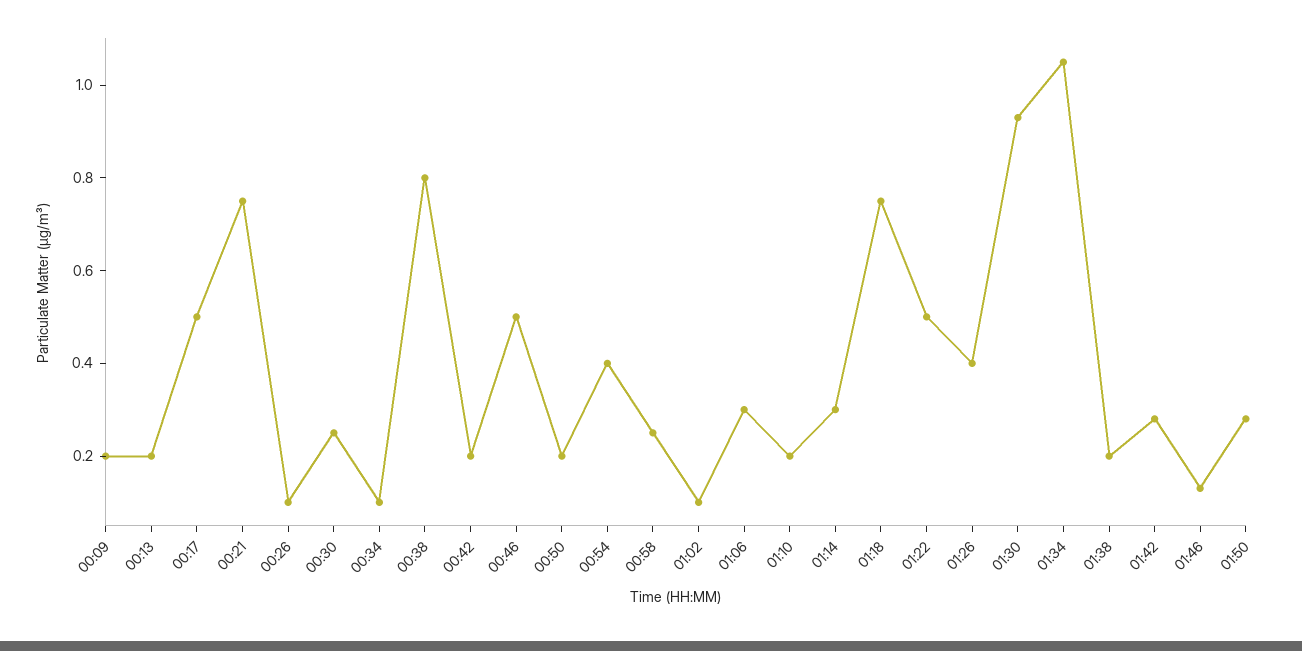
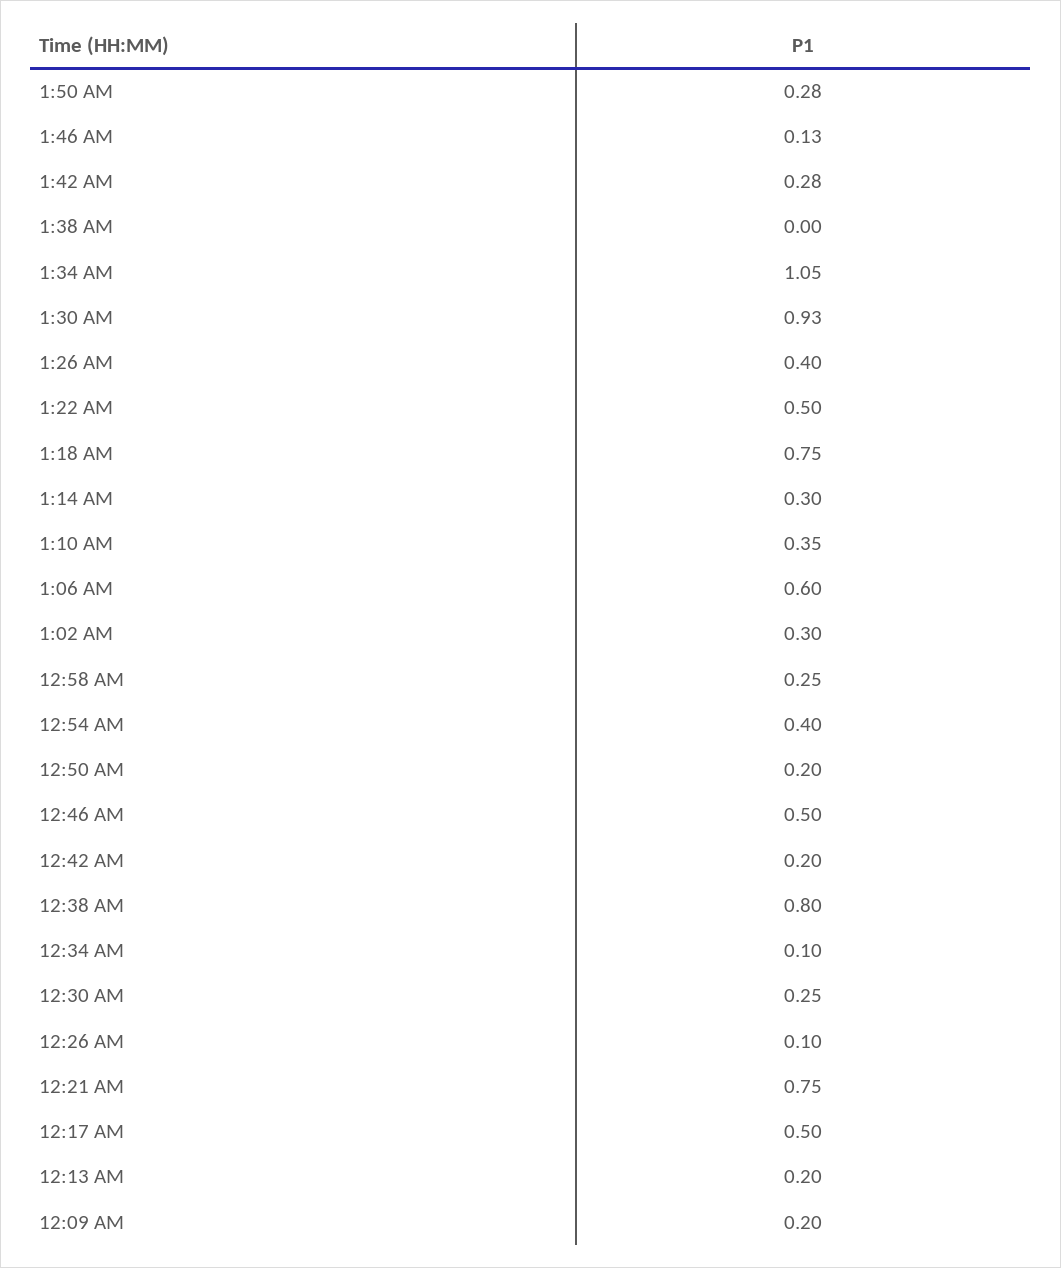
  {
    "00:09": 0.2,
    "00:13": 0.2,
    "00:17": 0.5,
    "00:21": 0.75,
    "00:26": 0.1,
    "00:30": 0.25,
    "00:34": 0.1,
    "00:38": 0.8,
    "00:42": 0.2,
    "00:46": 0.5,
    "00:50": 0.2,
    "00:54": 0.4,
    "00:58": 0.25,
-   "01:02": 0.1,
+   "01:02": 0.3,
-   "01:06": 0.3,
+   "01:06": 0.6,
-   "01:10": 0.2,
+   "01:10": 0.35,
    "01:14": 0.3,
    "01:18": 0.75,
    "01:22": 0.5,
    "01:26": 0.4,
    "01:30": 0.93,
    "01:34": 1.05,
-   "01:38": 0.2,
+   "01:38": 0,
    "01:42": 0.28,
    "01:46": 0.13,
    "01:50": 0.28
  }

